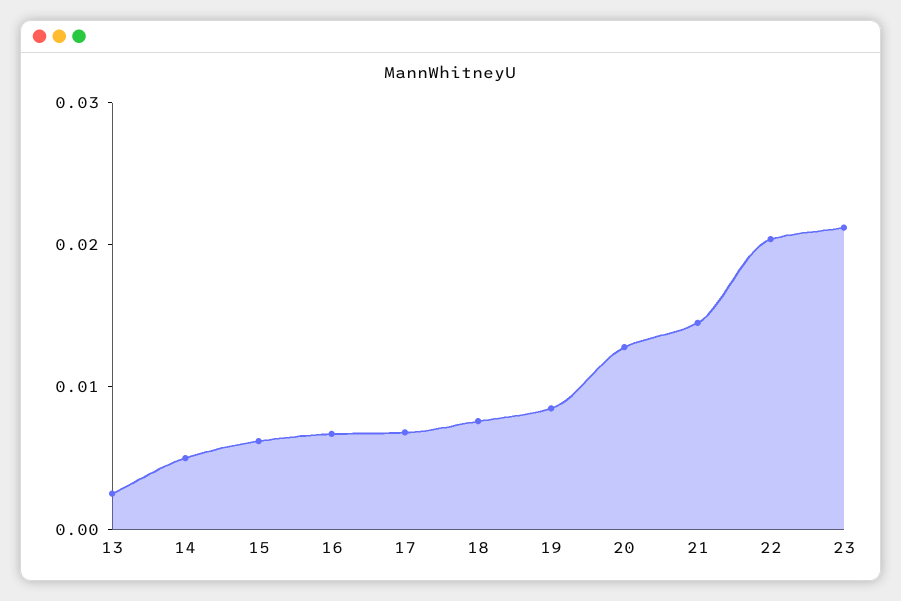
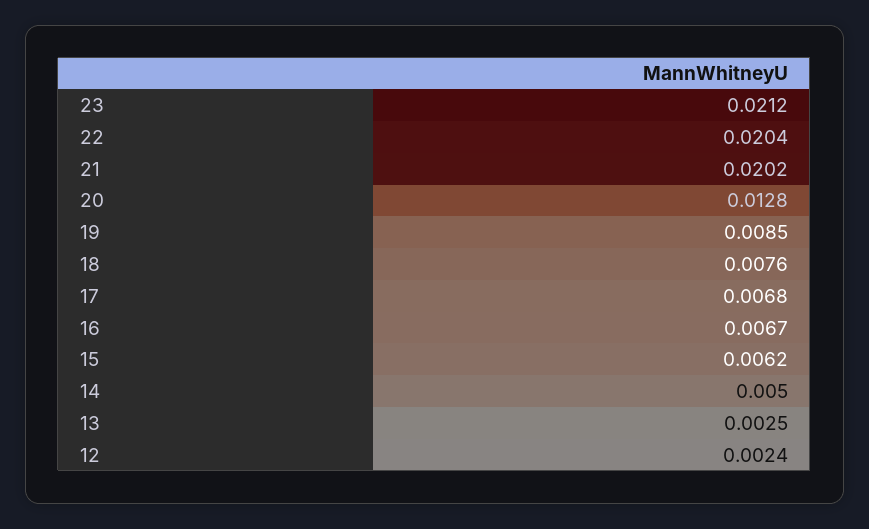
  {
    "13": 0.0025,
    "14": 0.005,
    "15": 0.0062,
    "16": 0.0067,
    "17": 0.0068,
    "18": 0.0076,
    "19": 0.0085,
    "20": 0.0128,
-   "21": 0.014,
+   "21": 0.0202,
    "22": 0.0204,
-   "23": 0.0212
+   "23": 0.0212,
+   "12": 0.0024
  }

